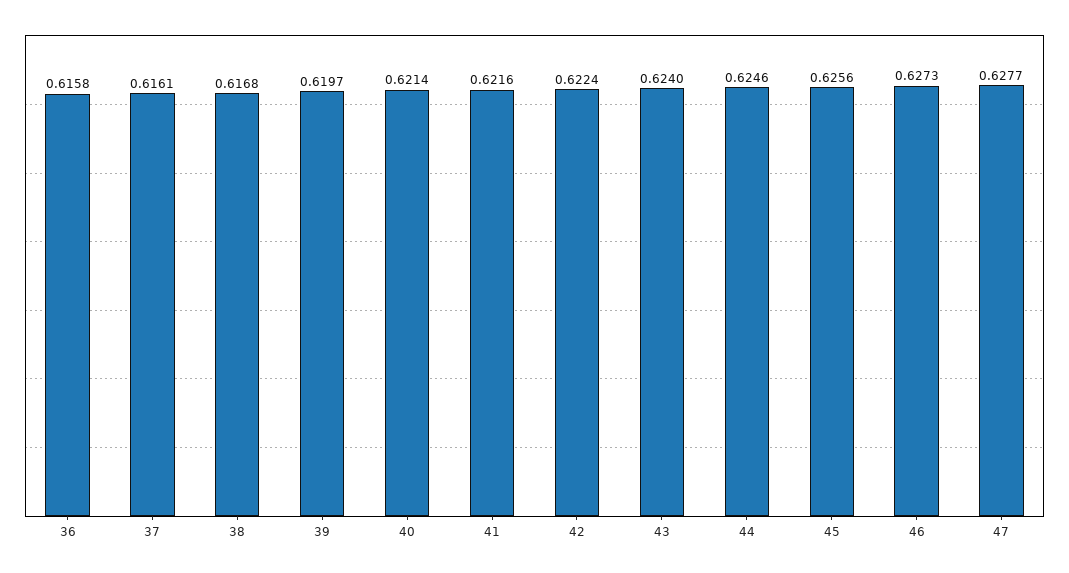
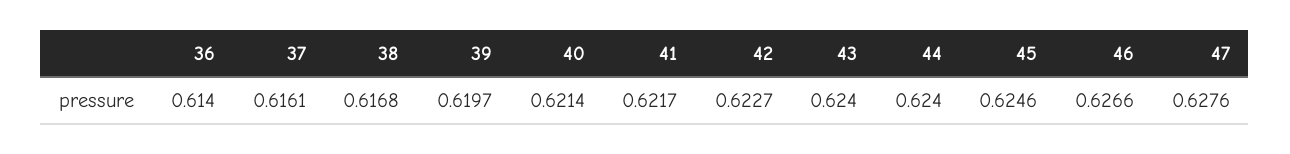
  {
-   "36": 0.6158,
+   "36": 0.614,
    "37": 0.6161,
    "38": 0.6168,
    "39": 0.6197,
    "40": 0.6214,
-   "41": 0.6216,
+   "41": 0.6217,
-   "42": 0.6224,
+   "42": 0.6227,
    "43": 0.624,
-   "44": 0.6246,
+   "44": 0.624,
-   "45": 0.6256,
+   "45": 0.6246,
-   "46": 0.6273,
+   "46": 0.6266,
-   "47": 0.6277
+   "47": 0.6276
  }

